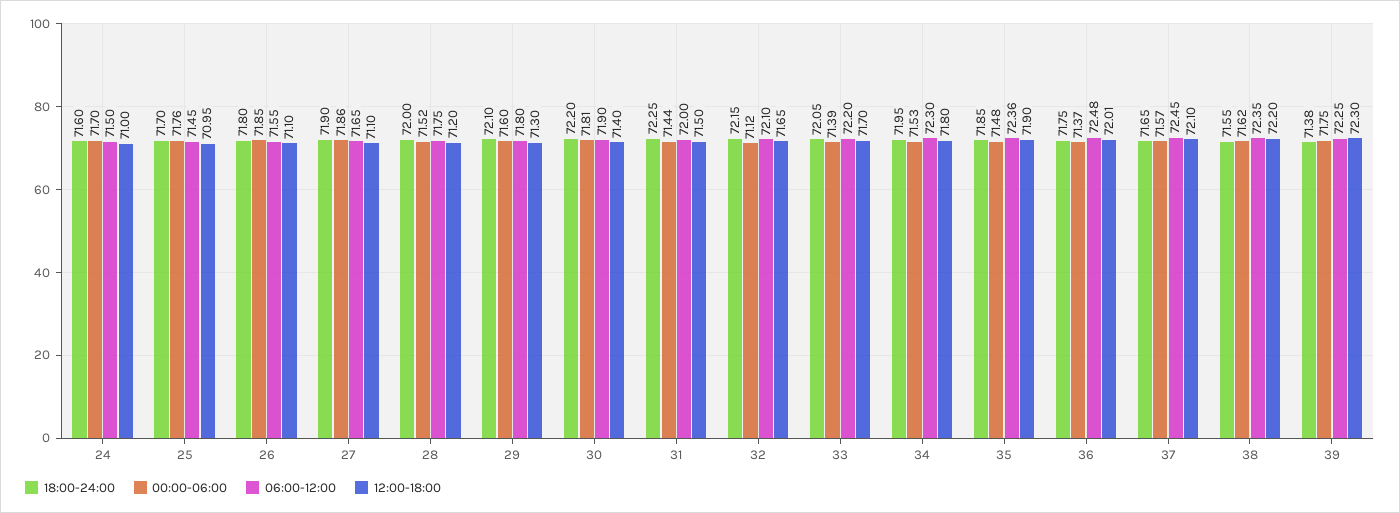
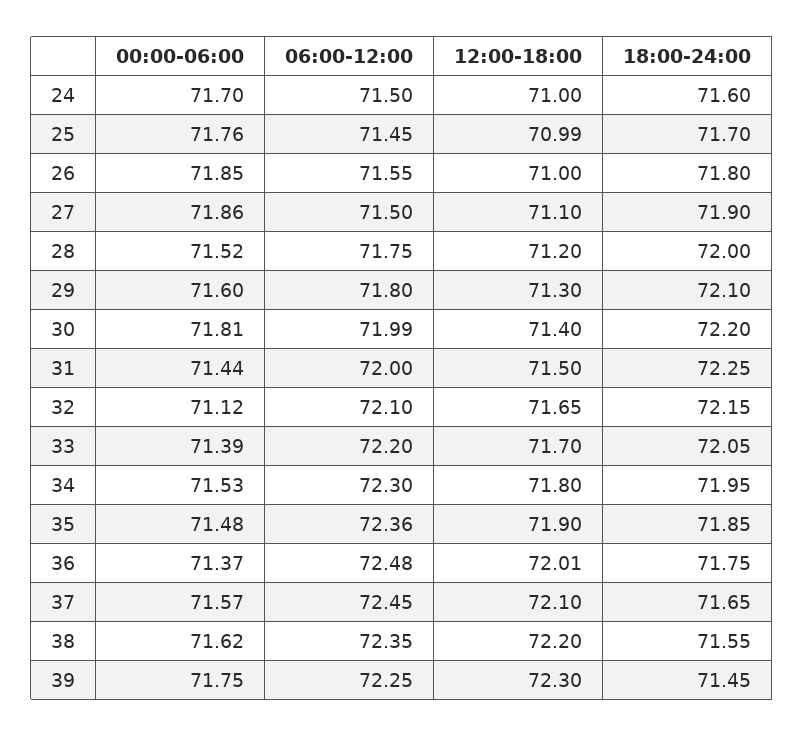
  {
    "18:00-24:00": {
      "24": 71.6,
      "25": 71.7,
      "26": 71.8,
      "27": 71.9,
      "28": 72,
      "29": 72.1,
      "30": 72.2,
      "31": 72.25,
      "32": 72.15,
      "33": 72.05,
      "34": 71.95,
      "35": 71.85,
      "36": 71.75,
      "37": 71.65,
      "38": 71.55,
-     "39": 71.38
+     "39": 71.45
    },
    "00:00-06:00": {
      "24": 71.7,
      "25": 71.76,
      "26": 71.85,
      "27": 71.86,
      "28": 71.52,
      "29": 71.6,
      "30": 71.81,
      "31": 71.44,
      "32": 71.12,
      "33": 71.39,
      "34": 71.53,
      "35": 71.48,
      "36": 71.37,
      "37": 71.57,
      "38": 71.62,
      "39": 71.75
    },
    "06:00-12:00": {
      "24": 71.5,
      "25": 71.45,
      "26": 71.55,
-     "27": 71.65,
+     "27": 71.5,
      "28": 71.75,
      "29": 71.8,
-     "30": 71.9,
+     "30": 71.99,
      "31": 72,
      "32": 72.1,
      "33": 72.2,
      "34": 72.3,
      "35": 72.36,
      "36": 72.48,
      "37": 72.45,
      "38": 72.35,
      "39": 72.25
    },
    "12:00-18:00": {
      "24": 71,
-     "25": 70.95,
+     "25": 70.99,
-     "26": 71.1,
+     "26": 71,
      "27": 71.1,
      "28": 71.2,
      "29": 71.3,
      "30": 71.4,
      "31": 71.5,
      "32": 71.65,
      "33": 71.7,
      "34": 71.8,
      "35": 71.9,
      "36": 72.01,
      "37": 72.1,
      "38": 72.2,
      "39": 72.3
    }
  }

